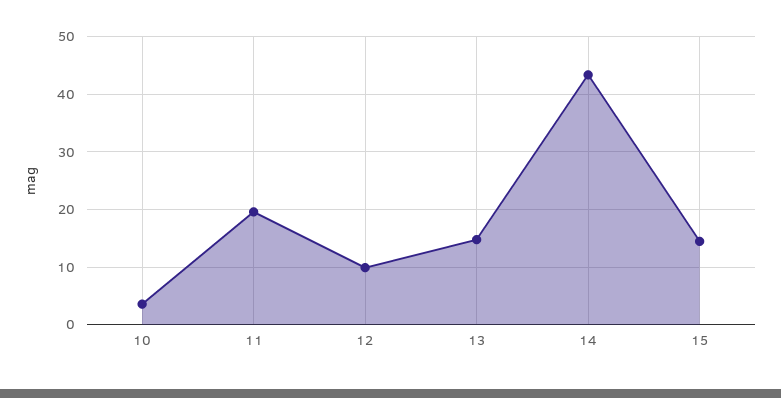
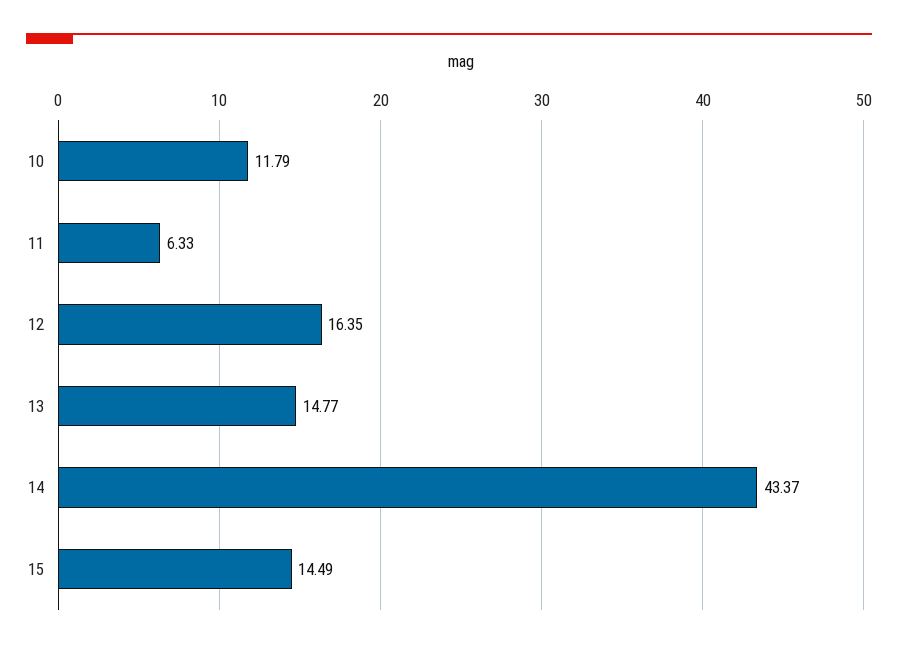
  {
-   "10": 4,
+   "10": 11.79,
-   "11": 20,
+   "11": 6.33,
-   "12": 10,
+   "12": 16.35,
    "13": 14.77,
    "14": 43.37,
    "15": 14.49
  }

